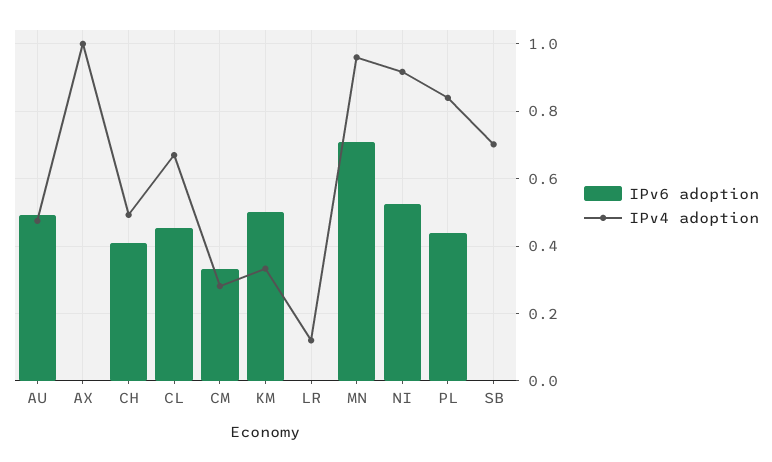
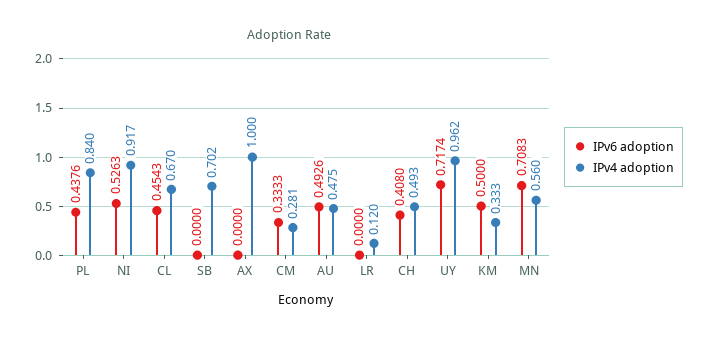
  {
    "IPv6 adoption": {
      "AU": 0.4926,
      "AX": 0,
      "CH": 0.408,
      "CL": 0.4543,
      "CM": 0.3333,
      "KM": 0.5,
      "LR": 0,
      "MN": 0.7083,
      "NI": 0.5263,
      "PL": 0.4376,
-     "SB": 0
+     "SB": 0,
+     "UY": 0.7174
    },
    "IPv4 adoption": {
      "AU": 0.475,
      "AX": 1,
      "CH": 0.493,
      "CL": 0.67,
      "CM": 0.281,
      "KM": 0.333,
      "LR": 0.12,
-     "MN": 0.96,
+     "MN": 0.56,
      "NI": 0.917,
      "PL": 0.84,
-     "SB": 0.702
+     "SB": 0.702,
+     "UY": 0.962
    }
  }

